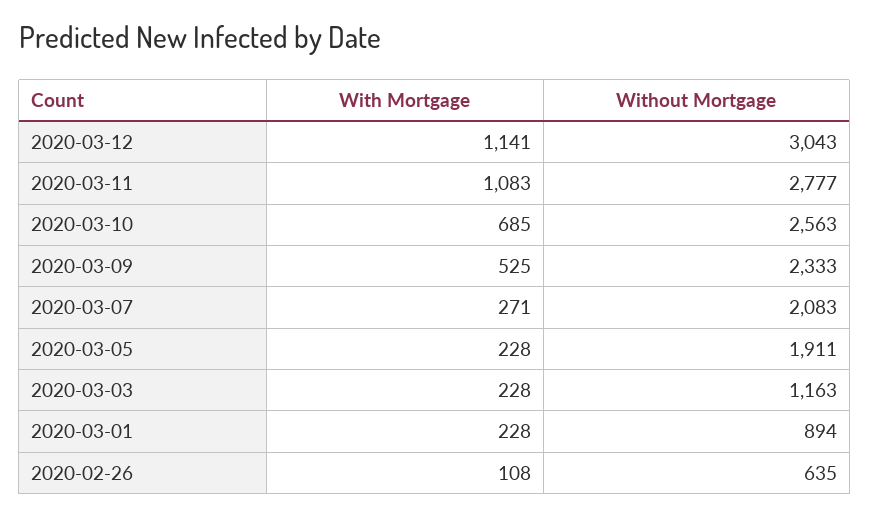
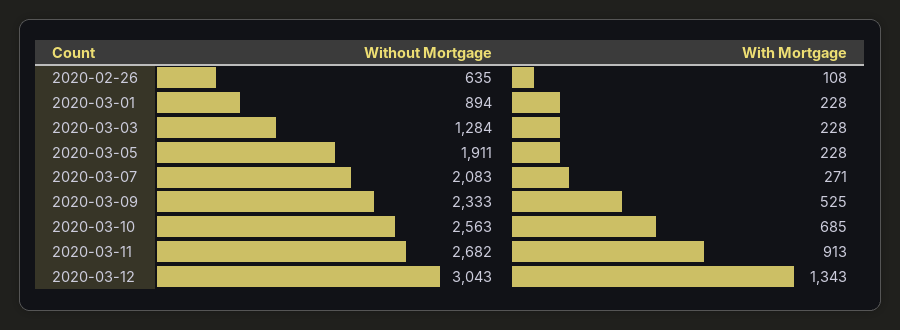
  {
    "With Mortgage": {
-     "2020-03-12": 1141,
+     "2020-03-12": 1343,
-     "2020-03-11": 1083,
+     "2020-03-11": 913,
      "2020-03-10": 685,
      "2020-03-09": 525,
      "2020-03-07": 271,
      "2020-03-05": 228,
      "2020-03-03": 228,
      "2020-03-01": 228,
      "2020-02-26": 108
    },
    "Without Mortgage": {
      "2020-03-12": 3043,
-     "2020-03-11": 2777,
+     "2020-03-11": 2682,
      "2020-03-10": 2563,
      "2020-03-09": 2333,
      "2020-03-07": 2083,
      "2020-03-05": 1911,
-     "2020-03-03": 1163,
+     "2020-03-03": 1284,
      "2020-03-01": 894,
      "2020-02-26": 635
    }
  }

